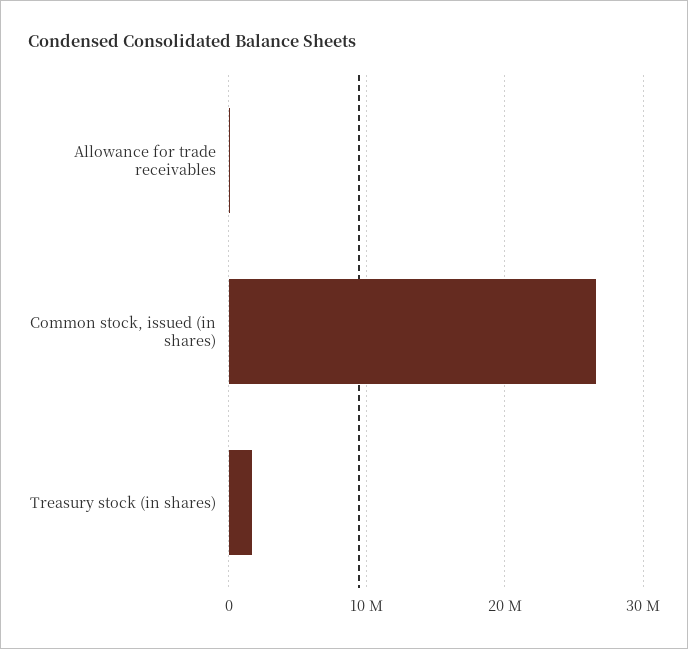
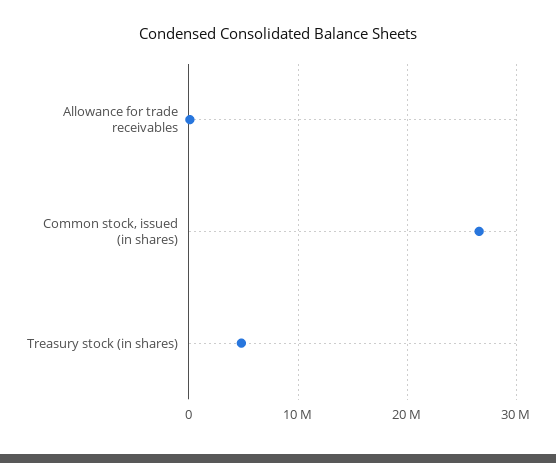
  {
    "Allowance for trade receivables": 0,
    "Common stock, issued (in shares)": 27000000,
-   "Treasury stock (in shares)": 2000000
+   "Treasury stock (in shares)": 5000000
  }

